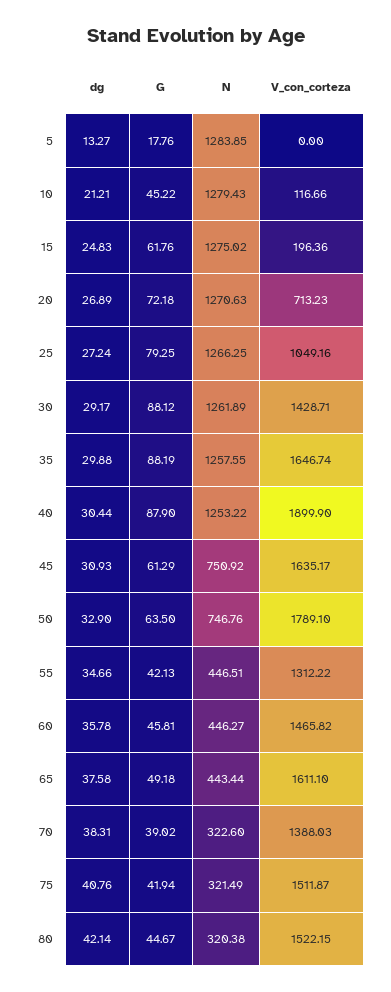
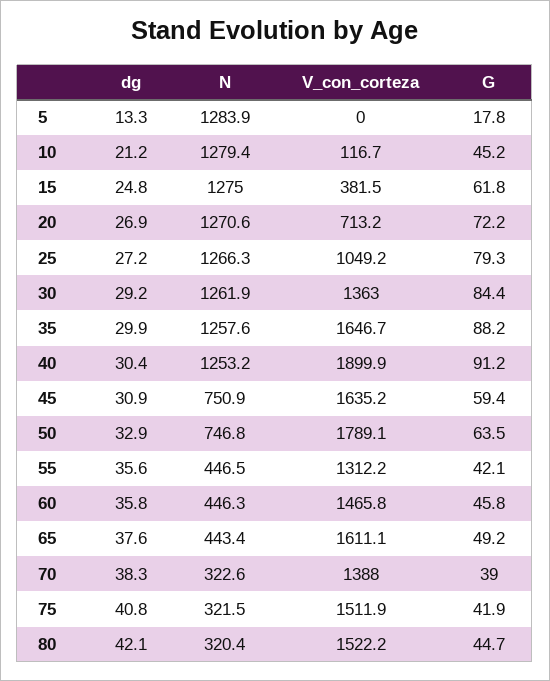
  {
    "dg": {
      "5": 13.27,
      "10": 21.21,
      "15": 24.83,
      "20": 26.89,
      "25": 27.24,
      "30": 29.17,
      "35": 29.88,
      "40": 30.44,
      "45": 30.93,
      "50": 32.9,
-     "55": 34.66,
+     "55": 35.6,
      "60": 35.78,
      "65": 37.58,
      "70": 38.31,
      "75": 40.76,
      "80": 42.14
    },
    "G": {
      "5": 17.76,
      "10": 45.22,
      "15": 61.76,
      "20": 72.18,
      "25": 79.25,
-     "30": 88.12,
+     "30": 84.4,
      "35": 88.19,
-     "40": 87.9,
+     "40": 91.2,
-     "45": 61.29,
+     "45": 59.4,
      "50": 63.5,
      "55": 42.13,
      "60": 45.81,
      "65": 49.18,
      "70": 39.02,
      "75": 41.94,
      "80": 44.67
    },
    "N": {
      "5": 1283.85,
      "10": 1279.43,
      "15": 1275.02,
      "20": 1270.63,
      "25": 1266.25,
      "30": 1261.89,
      "35": 1257.55,
      "40": 1253.22,
      "45": 750.92,
      "50": 746.76,
      "55": 446.51,
      "60": 446.27,
      "65": 443.44,
      "70": 322.6,
      "75": 321.49,
      "80": 320.38
    },
    "V_con_corteza": {
      "5": 0,
      "10": 116.66,
-     "15": 196.36,
+     "15": 381.5,
      "20": 713.23,
      "25": 1049.16,
-     "30": 1428.71,
+     "30": 1363,
      "35": 1646.74,
      "40": 1899.9,
      "45": 1635.17,
      "50": 1789.1,
      "55": 1312.22,
      "60": 1465.82,
      "65": 1611.1,
      "70": 1388.03,
      "75": 1511.87,
      "80": 1522.15
    }
  }

